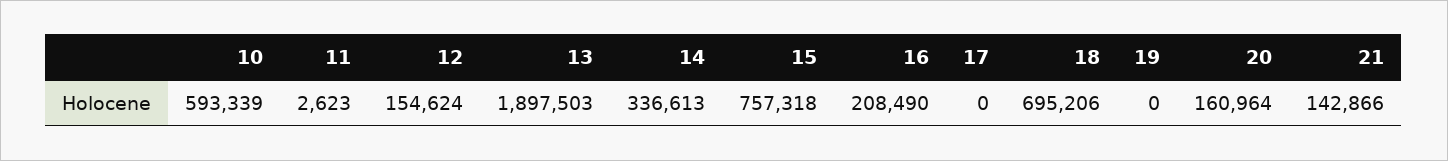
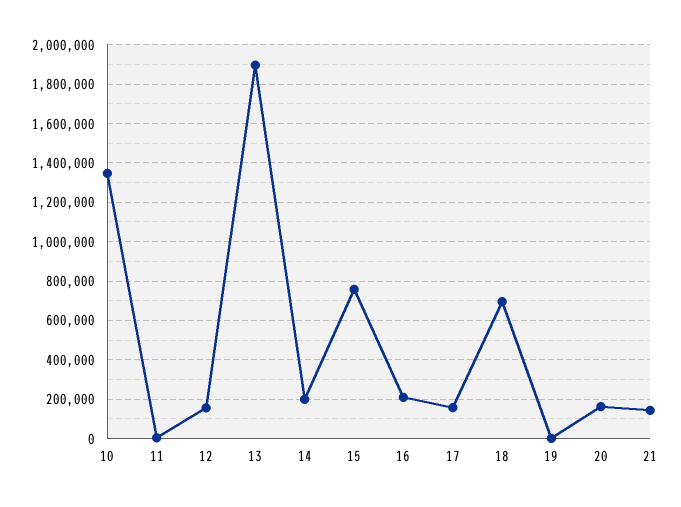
  {
-   "10": 593339,
+   "10": 1350000,
    "11": 2623,
    "12": 154624,
    "13": 1897503,
-   "14": 336613,
+   "14": 200000,
    "15": 757318,
    "16": 208490,
-   "17": 0,
+   "17": 150000,
    "18": 695206,
    "19": 0,
    "20": 160964,
    "21": 142866
  }

